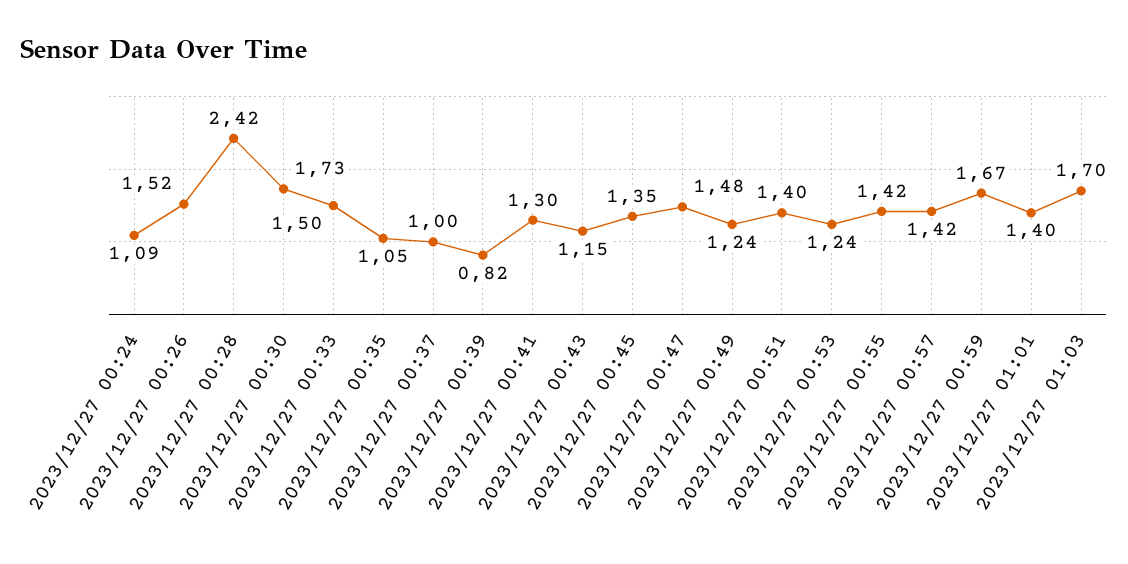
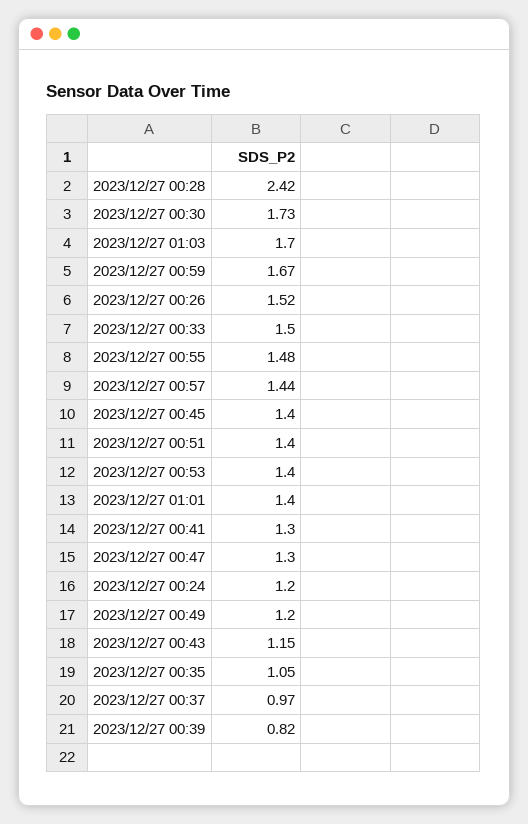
  {
-   "2023/12/27 00:24": 1.09,
+   "2023/12/27 00:24": 1.2,
    "2023/12/27 00:26": 1.52,
    "2023/12/27 00:28": 2.42,
    "2023/12/27 00:30": 1.73,
    "2023/12/27 00:33": 1.5,
    "2023/12/27 00:35": 1.05,
-   "2023/12/27 00:37": 1,
+   "2023/12/27 00:37": 0.97,
    "2023/12/27 00:39": 0.82,
    "2023/12/27 00:41": 1.3,
    "2023/12/27 00:43": 1.15,
-   "2023/12/27 00:45": 1.35,
+   "2023/12/27 00:45": 1.4,
-   "2023/12/27 00:47": 1.48,
+   "2023/12/27 00:47": 1.3,
-   "2023/12/27 00:49": 1.24,
+   "2023/12/27 00:49": 1.2,
    "2023/12/27 00:51": 1.4,
-   "2023/12/27 00:53": 1.24,
+   "2023/12/27 00:53": 1.4,
-   "2023/12/27 00:55": 1.42,
+   "2023/12/27 00:55": 1.48,
-   "2023/12/27 00:57": 1.42,
+   "2023/12/27 00:57": 1.44,
    "2023/12/27 00:59": 1.67,
    "2023/12/27 01:01": 1.4,
    "2023/12/27 01:03": 1.7
  }

